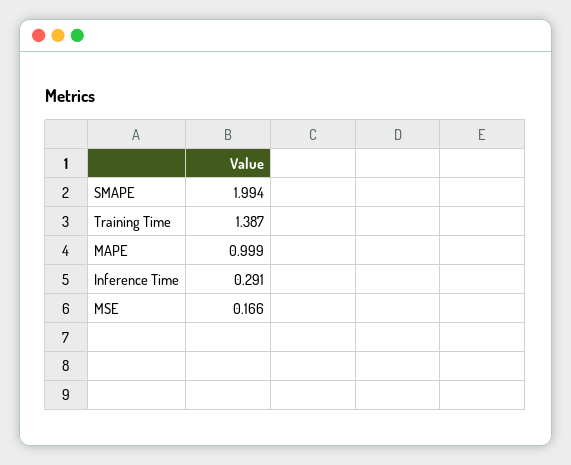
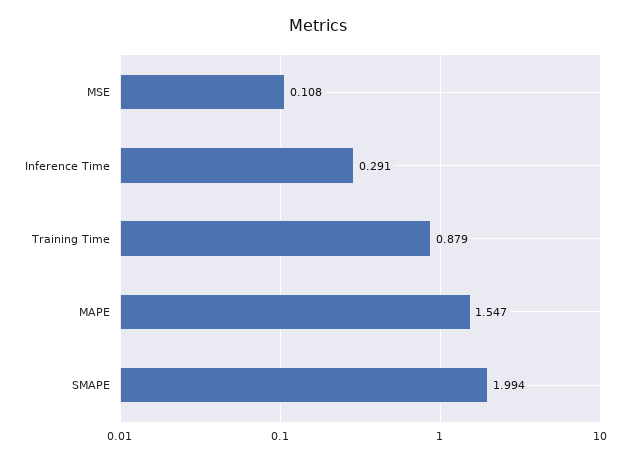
  {
    "SMAPE": 1.994,
-   "Training Time": 1.387,
+   "Training Time": 0.879,
-   "MAPE": 0.999,
+   "MAPE": 1.547,
    "Inference Time": 0.291,
-   "MSE": 0.166
+   "MSE": 0.108
  }

